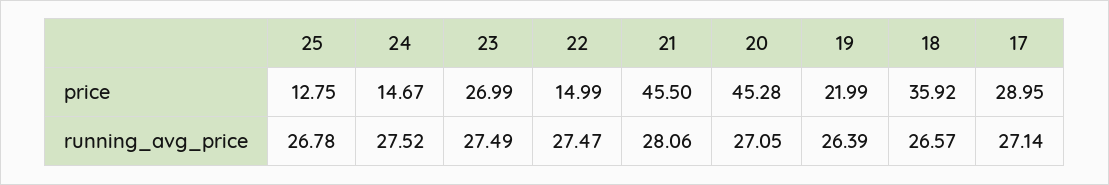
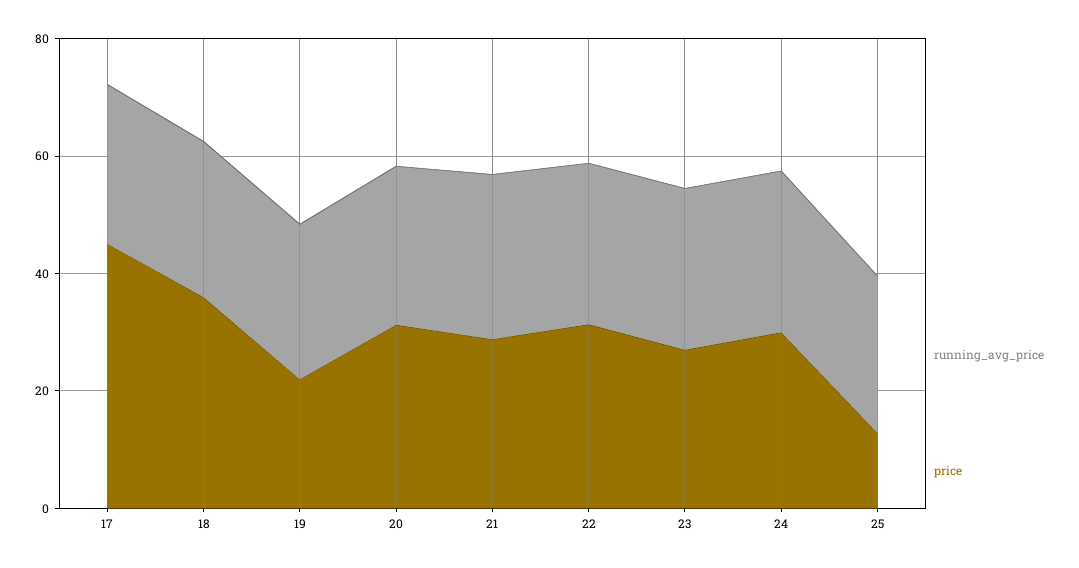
  {
    "price": {
      "25": 12.75,
-     "24": 14.67,
+     "24": 30,
      "23": 26.99,
-     "22": 14.99,
+     "22": 30,
-     "21": 45.5,
+     "21": 30,
-     "20": 45.28,
+     "20": 30,
      "19": 21.99,
      "18": 35.92,
-     "17": 28.95
+     "17": 45
    },
    "running_avg_price": {
      "25": 26.78,
      "24": 27.52,
      "23": 27.49,
      "22": 27.47,
      "21": 28.06,
      "20": 27.05,
      "19": 26.39,
      "18": 26.57,
      "17": 27.14
    }
  }

